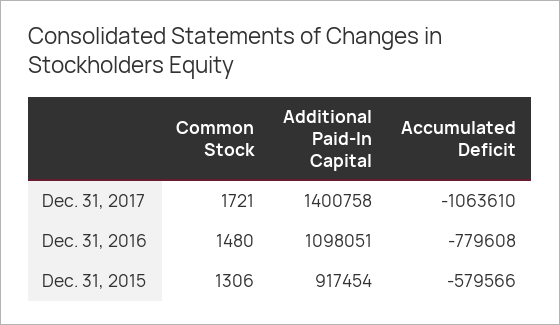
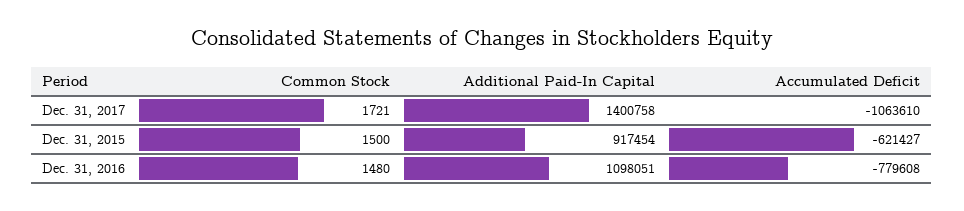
  {
    "Common Stock": {
      "Dec. 31, 2017": 1721,
      "Dec. 31, 2016": 1480,
-     "Dec. 31, 2015": 1306
+     "Dec. 31, 2015": 1500
    },
    "Additional Paid-In Capital": {
      "Dec. 31, 2017": 1400758,
      "Dec. 31, 2016": 1098051,
      "Dec. 31, 2015": 917454
    },
    "Accumulated Deficit": {
      "Dec. 31, 2017": -1063610,
      "Dec. 31, 2016": -779608,
-     "Dec. 31, 2015": -579566
+     "Dec. 31, 2015": -621427
    }
  }

